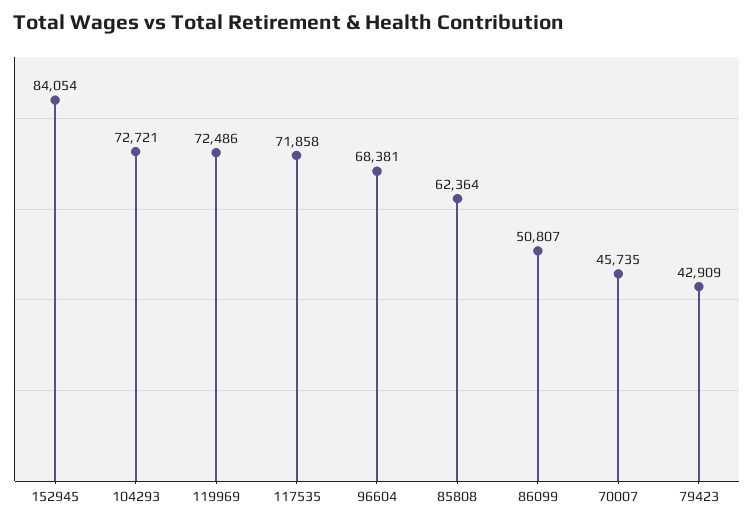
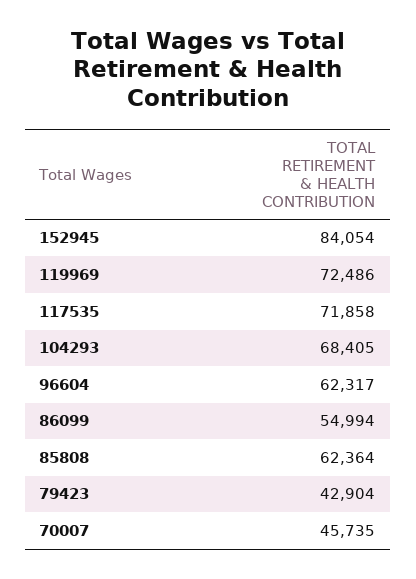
  {
    "152945": 84054,
-   "104293": 72721,
+   "104293": 68405,
    "119969": 72486,
    "117535": 71858,
-   "96604": 68381,
+   "96604": 62317,
    "85808": 62364,
-   "86099": 50807,
+   "86099": 54994,
    "70007": 45735,
-   "79423": 42909
+   "79423": 42904
  }

